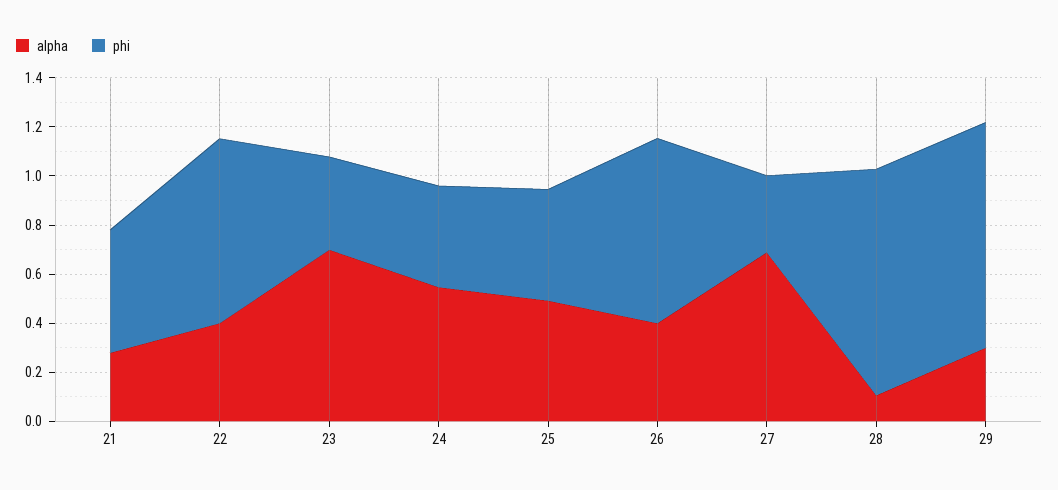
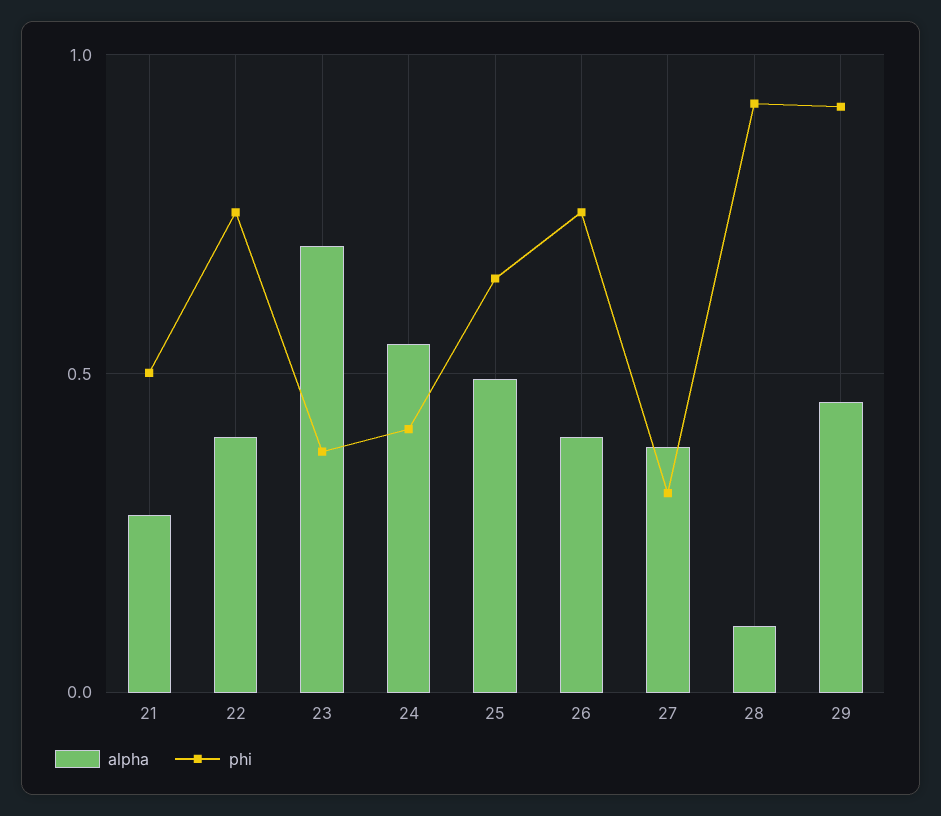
  {
    "alpha": {
      "21": 0.3,
      "22": 0.4,
      "23": 0.7,
      "24": 0.55,
      "25": 0.5,
      "26": 0.4,
-     "27": 0.7,
+     "27": 0.4,
      "28": 0.1,
-     "29": 0.3
+     "29": 0.45
    },
    "phi": {
      "21": 0.5,
      "22": 0.75,
      "23": 0.4,
      "24": 0.4,
-     "25": 0.45,
+     "25": 0.65,
      "26": 0.75,
      "27": 0.3,
      "28": 0.9,
      "29": 0.9
    }
  }

